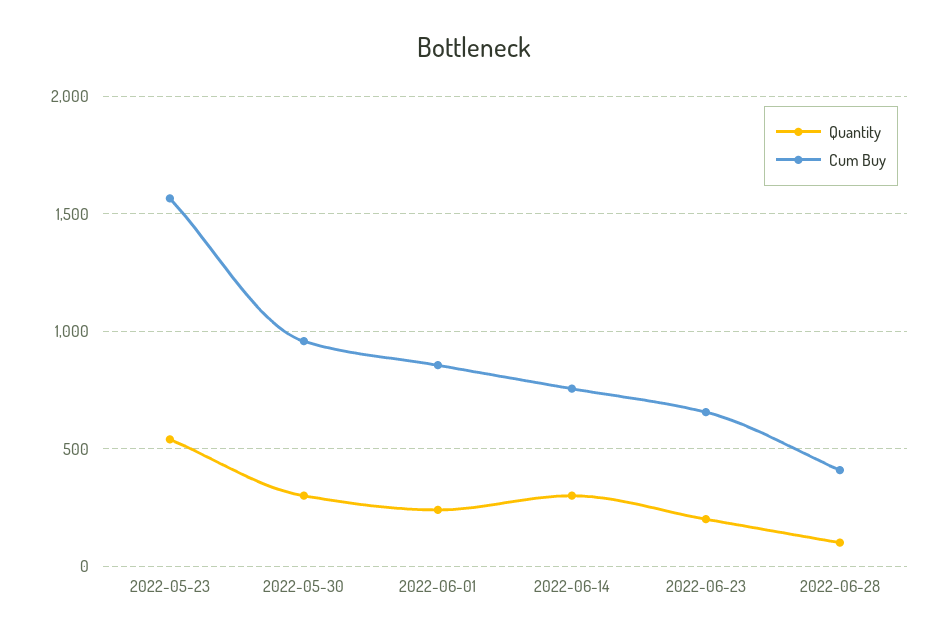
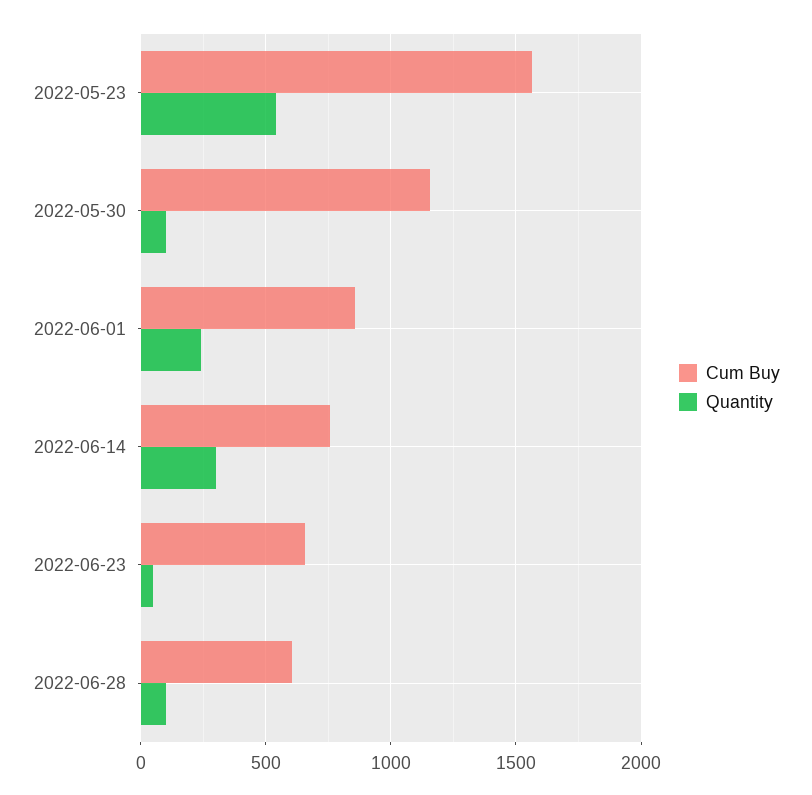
  {
    "Quantity": {
      "2022-05-23": 550,
-     "2022-05-30": 300,
+     "2022-05-30": 100,
      "2022-06-01": 250,
      "2022-06-14": 300,
-     "2022-06-23": 200,
+     "2022-06-23": 50,
      "2022-06-28": 100
    },
    "Cum Buy": {
      "2022-05-23": 1550,
-     "2022-05-30": 950,
+     "2022-05-30": 1150,
      "2022-06-01": 850,
      "2022-06-14": 750,
      "2022-06-23": 650,
-     "2022-06-28": 400
+     "2022-06-28": 600
    }
  }

